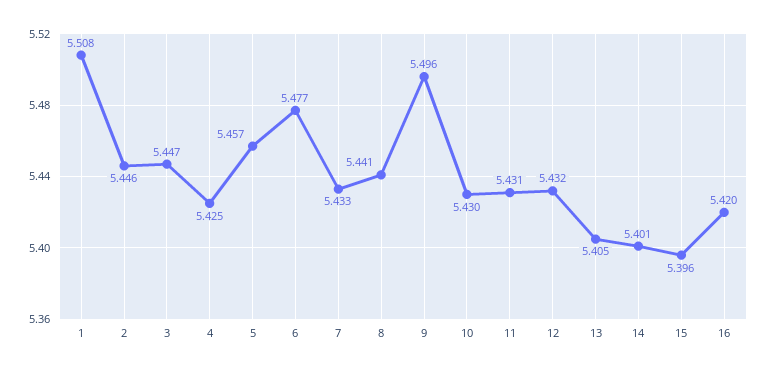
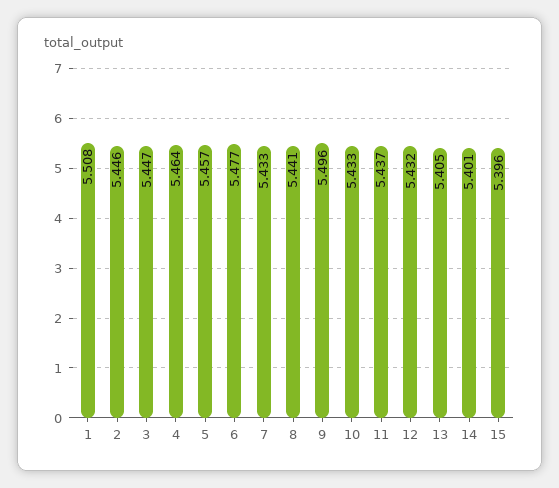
  {
    "1": 5.508,
    "2": 5.446,
    "3": 5.447,
-   "4": 5.425,
+   "4": 5.464,
    "5": 5.457,
    "6": 5.477,
    "7": 5.433,
    "8": 5.441,
    "9": 5.496,
-   "10": 5.43,
+   "10": 5.433,
-   "11": 5.431,
+   "11": 5.437,
    "12": 5.432,
    "13": 5.405,
    "14": 5.401,
-   "15": 5.396,
+   "15": 5.396
-   "16": 5.42
  }

